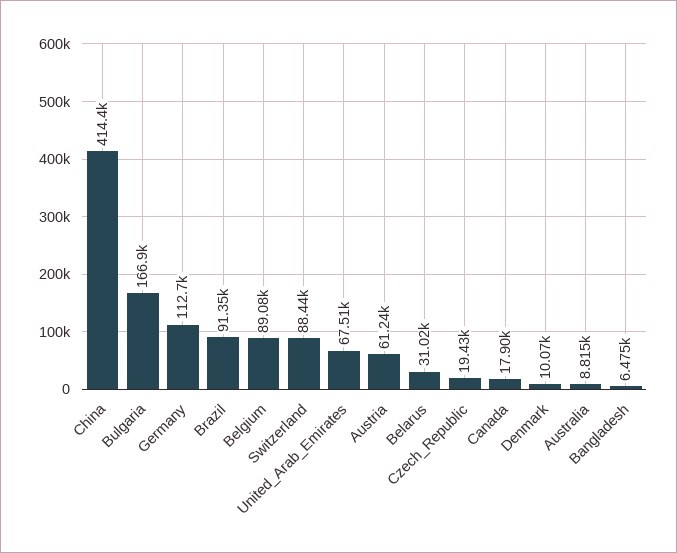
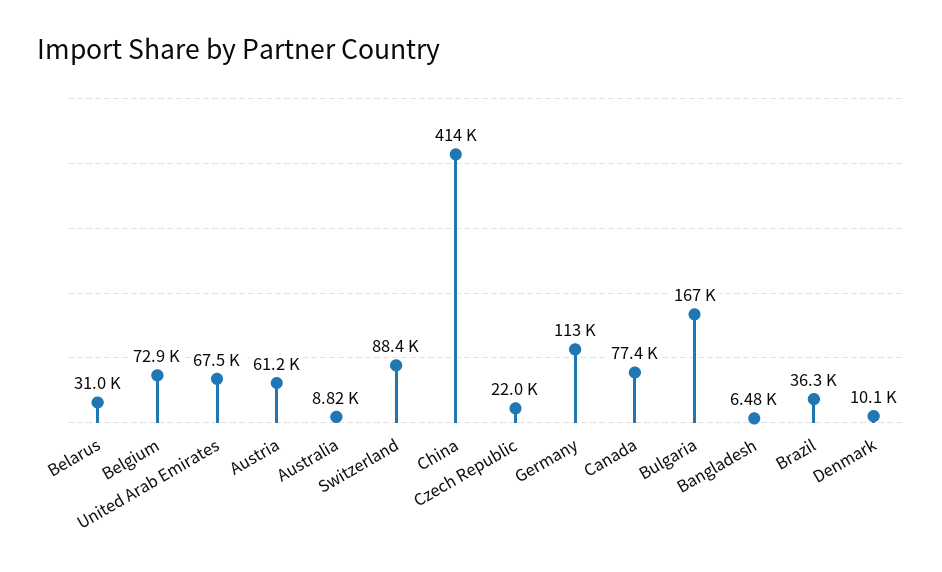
  {
    "China": 414400,
    "Bulgaria": 166900,
    "Germany": 112700,
-   "Brazil": 91350,
+   "Brazil": 36300,
-   "Belgium": 89080,
+   "Belgium": 72900,
    "Switzerland": 88440,
    "United_Arab_Emirates": 67510,
    "Austria": 61240,
    "Belarus": 31020,
-   "Czech_Republic": 19430,
+   "Czech_Republic": 22000,
-   "Canada": 17900,
+   "Canada": 77400,
    "Denmark": 10070,
    "Australia": 8815,
    "Bangladesh": 6475
  }

